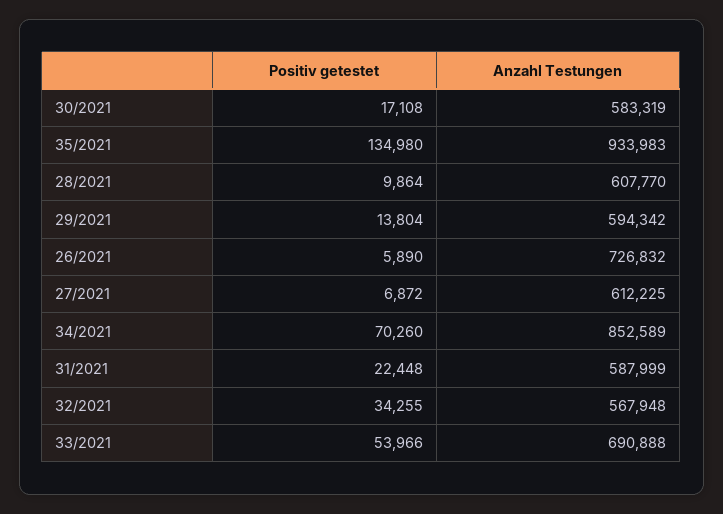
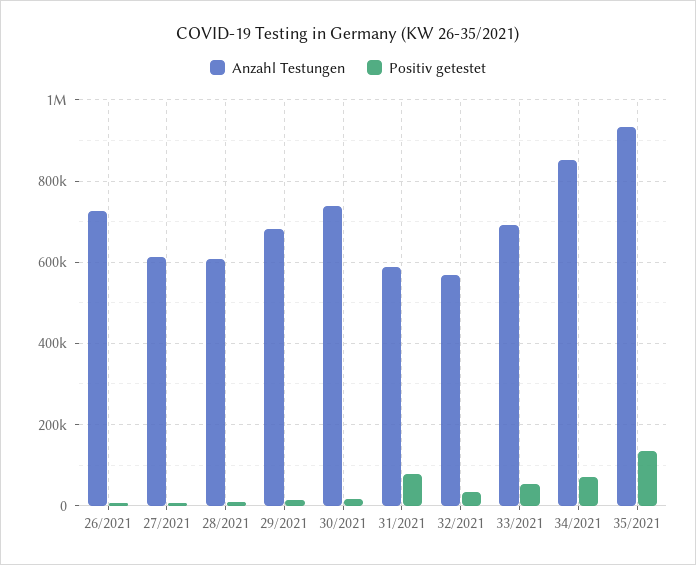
  {
    "Positiv getestet": {
      "30/2021": 17108,
      "35/2021": 134980,
      "28/2021": 9864,
      "29/2021": 13804,
      "26/2021": 5890,
      "27/2021": 6872,
      "34/2021": 70260,
-     "31/2021": 22448,
+     "31/2021": 80000,
      "32/2021": 34255,
      "33/2021": 53966
    },
    "Anzahl Testungen": {
-     "30/2021": 583319,
+     "30/2021": 740000,
      "35/2021": 933983,
      "28/2021": 607770,
-     "29/2021": 594342,
+     "29/2021": 680000,
      "26/2021": 726832,
      "27/2021": 612225,
      "34/2021": 852589,
      "31/2021": 587999,
      "32/2021": 567948,
      "33/2021": 690888
    }
  }

